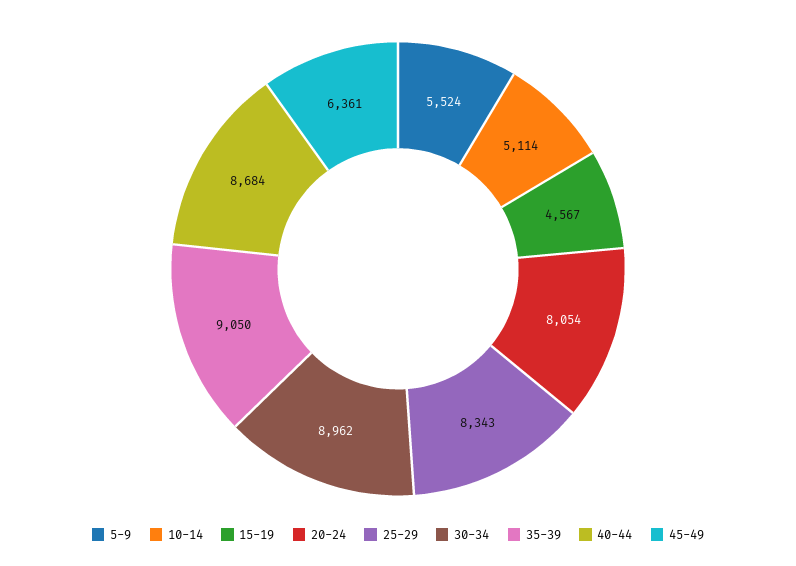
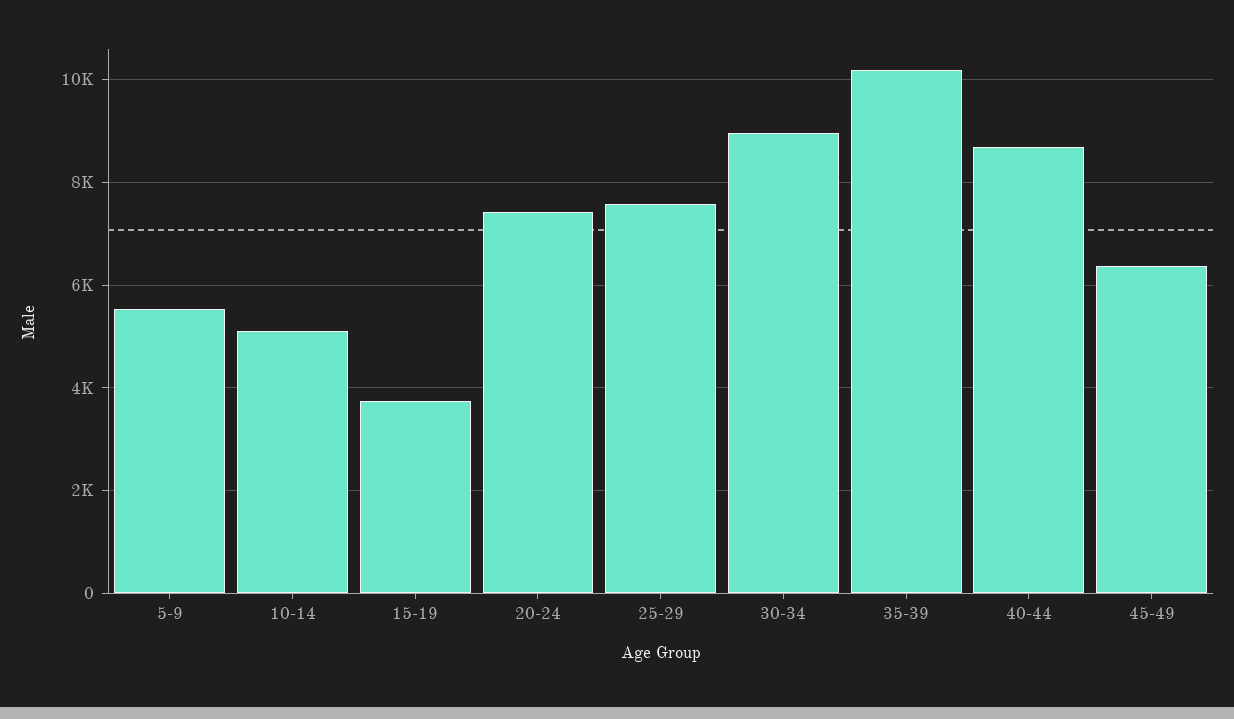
  {
    "5-9": 5524,
    "10-14": 5114,
-   "15-19": 4567,
+   "15-19": 3800,
-   "20-24": 8054,
+   "20-24": 7400,
-   "25-29": 8343,
+   "25-29": 7600,
    "30-34": 8962,
-   "35-39": 9050,
+   "35-39": 10200,
    "40-44": 8684,
    "45-49": 6361
  }

